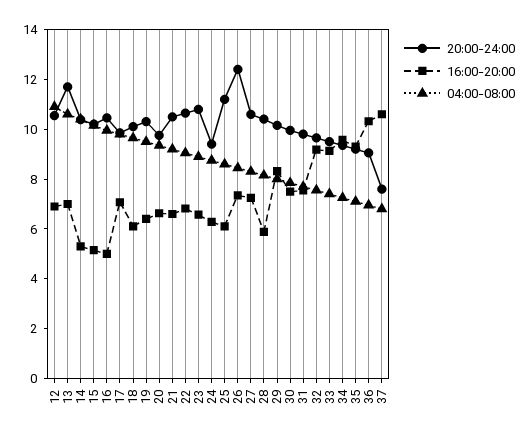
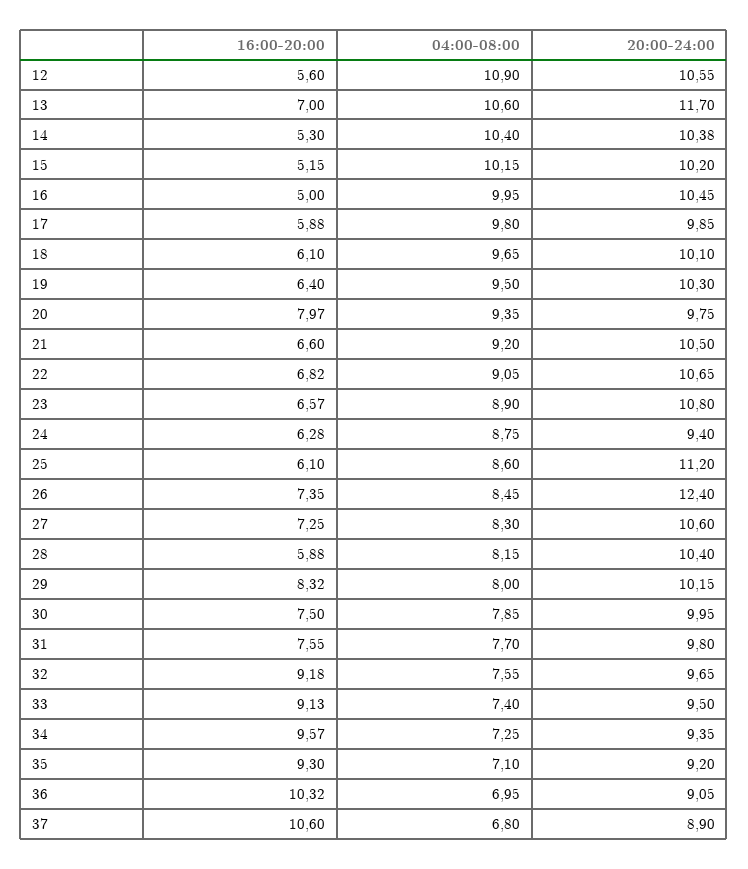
  {
    "20:00-24:00": {
      "12": 10.55,
      "13": 11.7,
      "14": 10.38,
      "15": 10.2,
      "16": 10.45,
      "17": 9.85,
      "18": 10.1,
      "19": 10.3,
      "20": 9.75,
      "21": 10.5,
      "22": 10.65,
      "23": 10.8,
      "24": 9.4,
      "25": 11.2,
      "26": 12.4,
      "27": 10.6,
      "28": 10.4,
      "29": 10.15,
      "30": 9.95,
      "31": 9.8,
      "32": 9.65,
      "33": 9.5,
      "34": 9.35,
      "35": 9.2,
      "36": 9.05,
-     "37": 7.5
+     "37": 8.9
    },
    "16:00-20:00": {
-     "12": 7,
+     "12": 5.6,
      "13": 7,
      "14": 5.3,
      "15": 5.15,
      "16": 5,
-     "17": 7,
+     "17": 5.88,
      "18": 6.1,
      "19": 6.4,
-     "20": 6.5,
+     "20": 7.97,
      "21": 6.6,
      "22": 6.82,
      "23": 6.57,
      "24": 6.28,
      "25": 6.1,
      "26": 7.35,
      "27": 7.25,
      "28": 5.88,
      "29": 8.32,
      "30": 7.5,
      "31": 7.55,
      "32": 9.18,
      "33": 9.13,
      "34": 9.57,
      "35": 9.3,
      "36": 10.32,
      "37": 10.6
    },
    "04:00-08:00": {
      "12": 10.9,
      "13": 10.6,
      "14": 10.4,
      "15": 10.15,
      "16": 9.95,
      "17": 9.8,
      "18": 9.65,
      "19": 9.5,
      "20": 9.35,
      "21": 9.2,
      "22": 9.05,
      "23": 8.9,
      "24": 8.75,
      "25": 8.6,
      "26": 8.45,
      "27": 8.3,
      "28": 8.15,
      "29": 8,
      "30": 7.85,
      "31": 7.7,
      "32": 7.55,
      "33": 7.4,
      "34": 7.25,
      "35": 7.1,
      "36": 6.95,
      "37": 6.8
    }
  }

